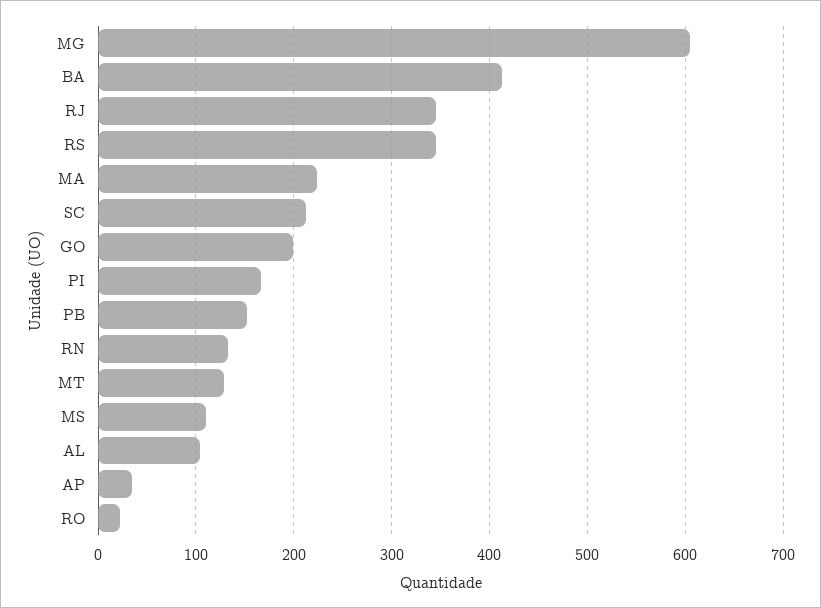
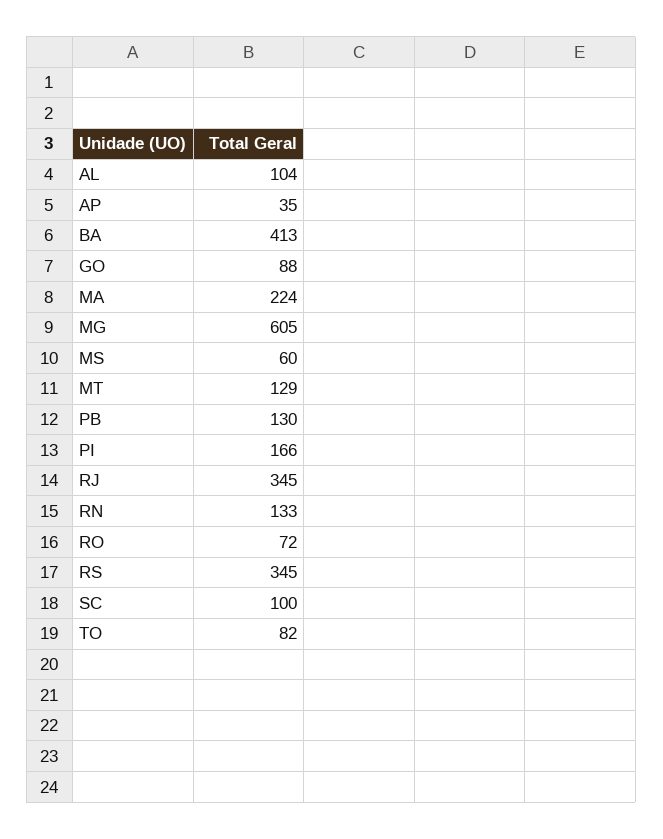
  {
    "MG": 605,
    "BA": 413,
    "RJ": 345,
    "RS": 345,
    "MA": 224,
-   "SC": 210,
+   "SC": 100,
-   "GO": 200,
+   "GO": 88,
    "PI": 166,
-   "PB": 150,
+   "PB": 130,
    "RN": 133,
    "MT": 129,
-   "MS": 110,
+   "MS": 60,
    "AL": 104,
    "AP": 35,
-   "RO": 20
+   "RO": 72,
+   "TO": 82
  }

